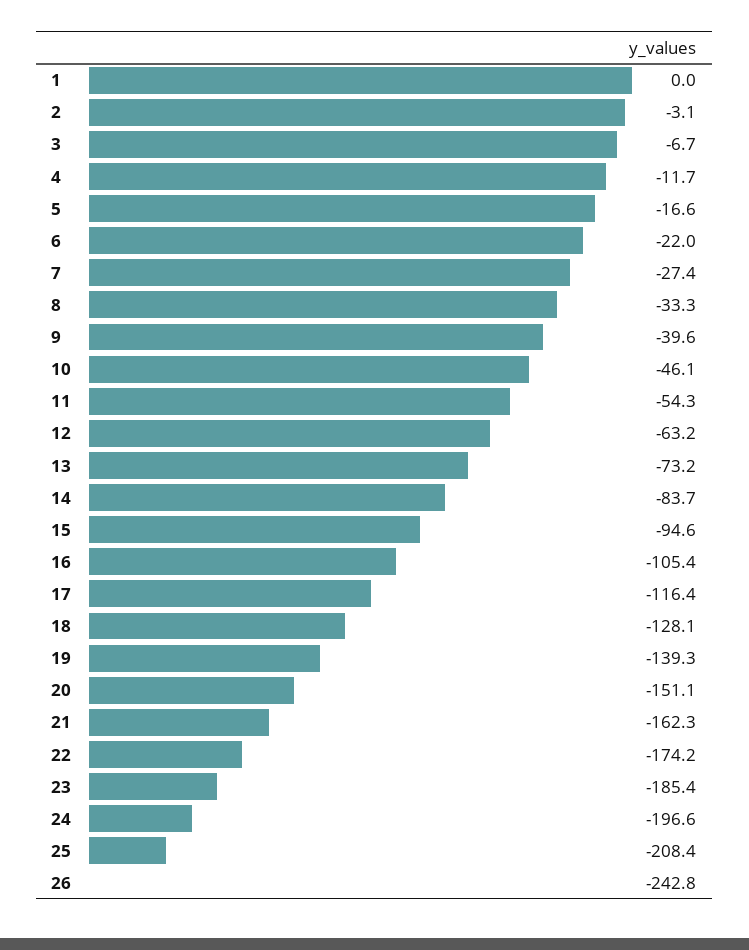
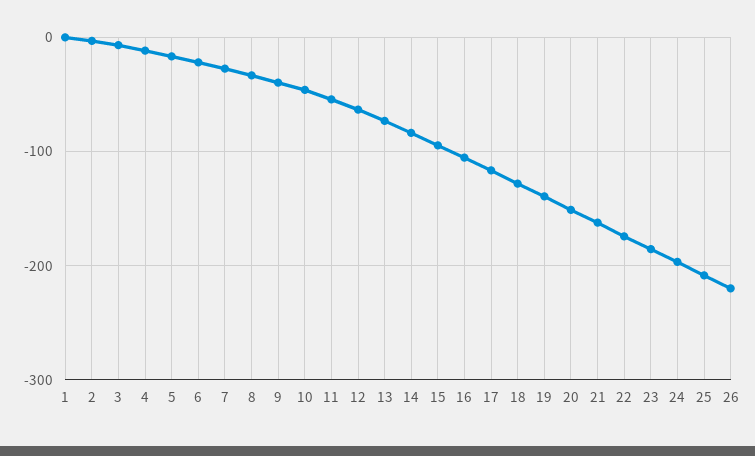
  {
    "1": 0,
    "2": -3.1,
    "3": -6.7,
    "4": -11.7,
    "5": -16.6,
    "6": -22,
    "7": -27.4,
    "8": -33.3,
    "9": -39.6,
    "10": -46.1,
    "11": -54.3,
    "12": -63.2,
    "13": -73.2,
    "14": -83.7,
    "15": -94.6,
    "16": -105.4,
    "17": -116.4,
    "18": -128.1,
    "19": -139.3,
    "20": -151.1,
    "21": -162.3,
    "22": -174.2,
    "23": -185.4,
    "24": -196.6,
    "25": -208.4,
-   "26": -242.8
+   "26": -220
  }

